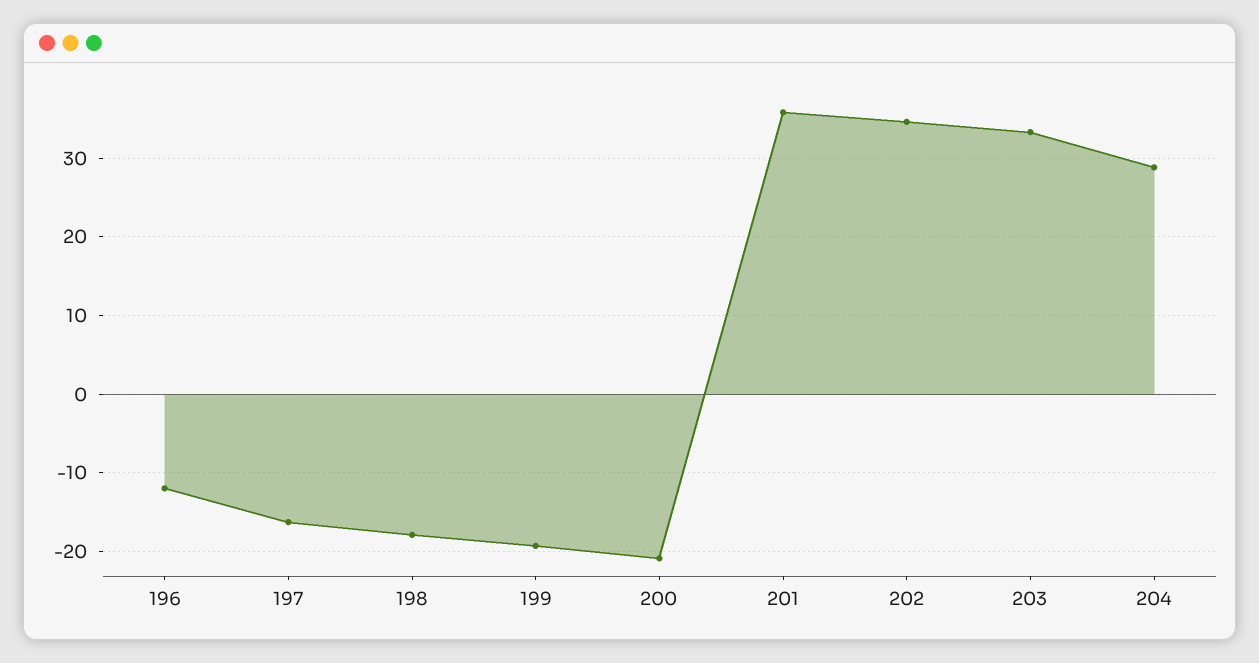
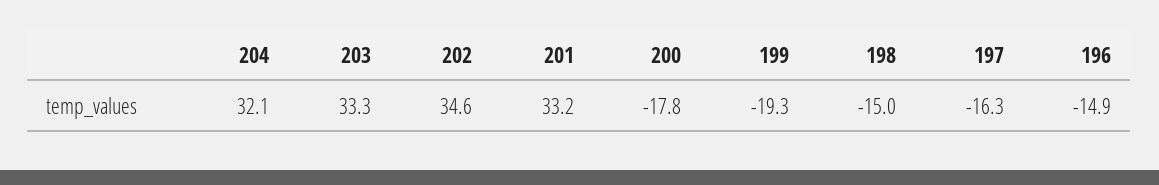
  {
-   "196": -12,
+   "196": -14.9,
    "197": -16.3,
-   "198": -18,
+   "198": -15,
    "199": -19.3,
-   "200": -21,
+   "200": -17.8,
-   "201": 36,
+   "201": 33.2,
    "202": 34.6,
    "203": 33.3,
-   "204": 29
+   "204": 32.1
  }

